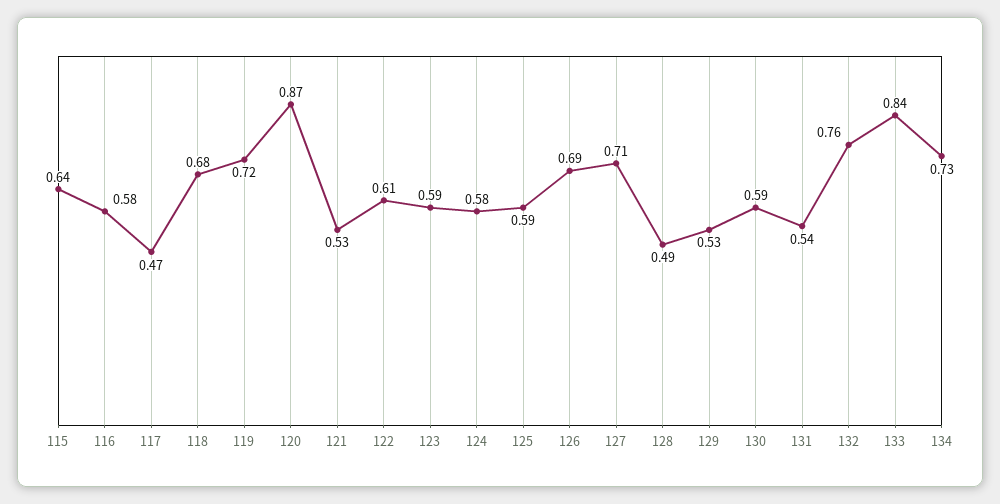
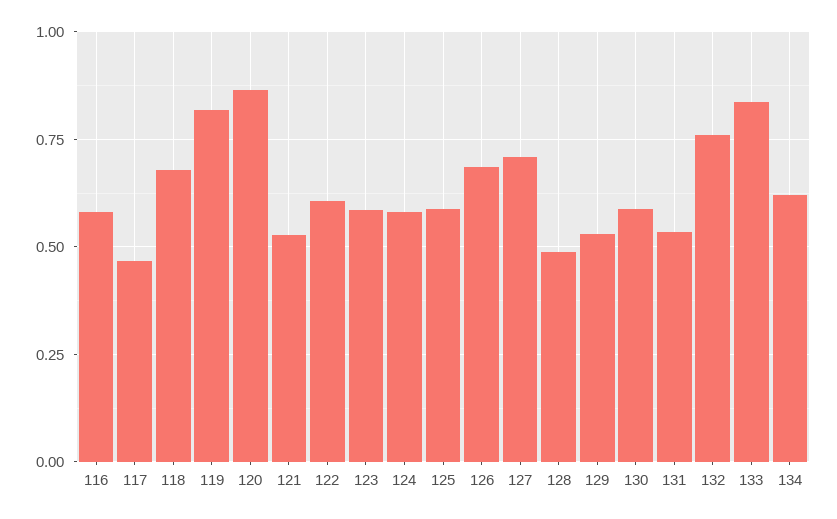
  {
-   "115": 0.64,
    "116": 0.58,
    "117": 0.47,
    "118": 0.68,
-   "119": 0.72,
+   "119": 0.825,
    "120": 0.87,
    "121": 0.53,
    "122": 0.61,
    "123": 0.59,
    "124": 0.58,
    "125": 0.59,
    "126": 0.69,
    "127": 0.71,
    "128": 0.49,
    "129": 0.53,
    "130": 0.59,
    "131": 0.54,
    "132": 0.76,
    "133": 0.84,
-   "134": 0.73
+   "134": 0.625
  }

